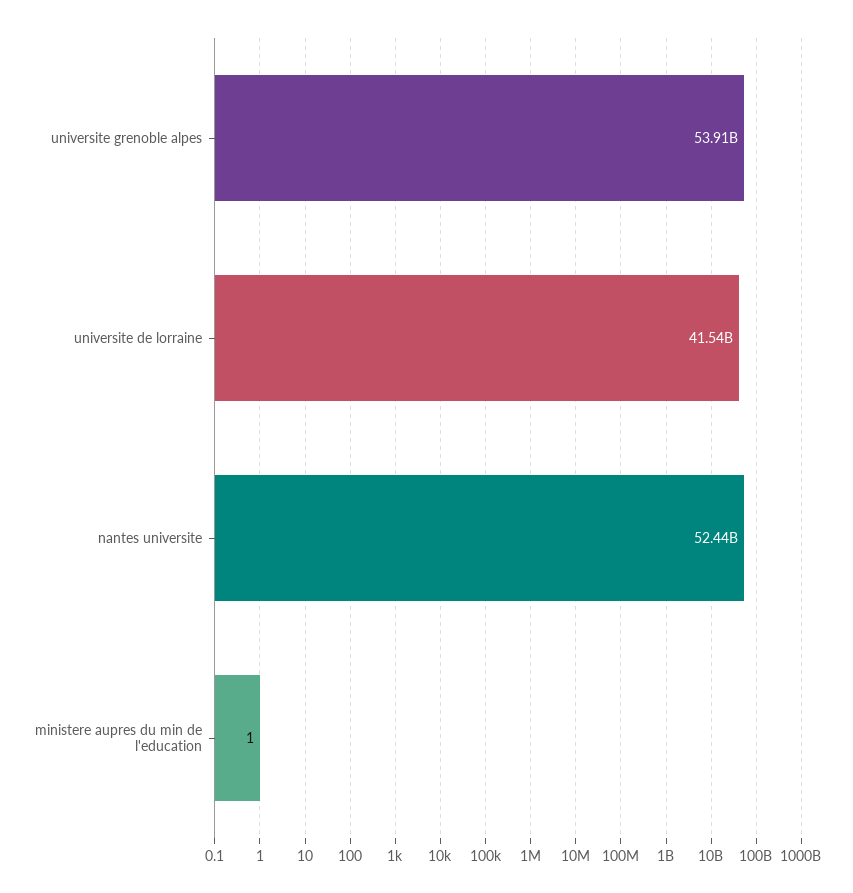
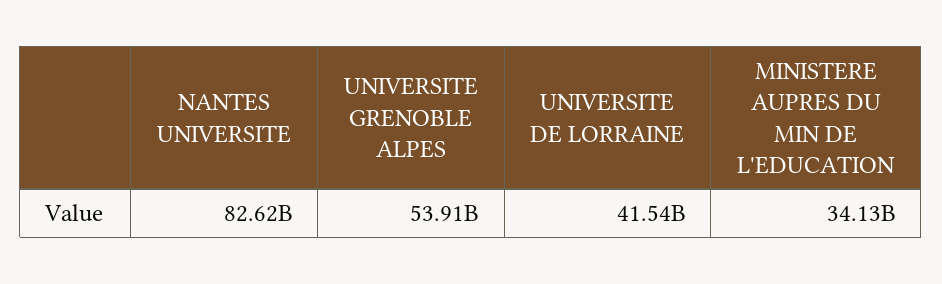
  {
    "universite grenoble alpes": 53910000000,
    "universite de lorraine": 41540000000,
-   "nantes universite": 52440000000,
+   "nantes universite": 82620000000,
-   "ministere aupres du min de l'education": 1
+   "ministere aupres du min de l'education": 34130000000
  }

